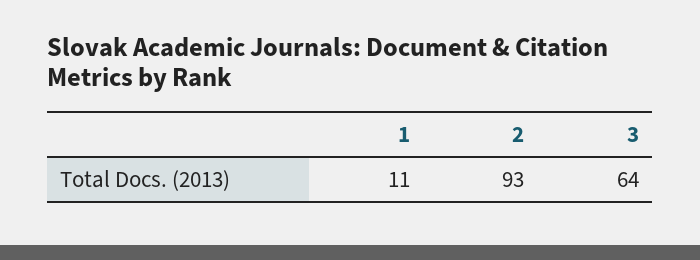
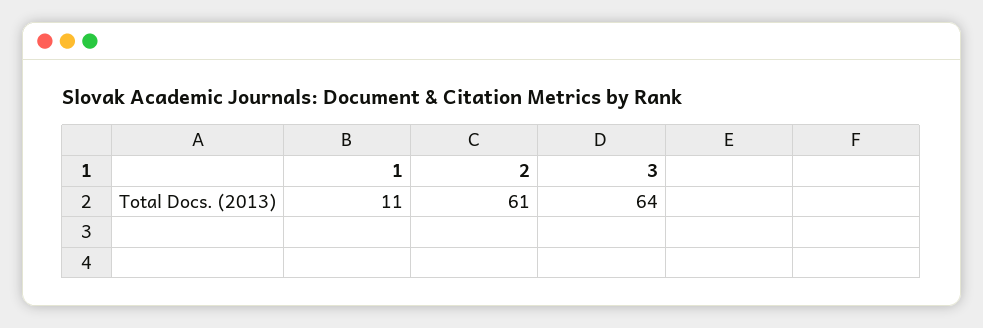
  {
    "1": 11,
-   "2": 93,
+   "2": 61,
    "3": 64
  }

